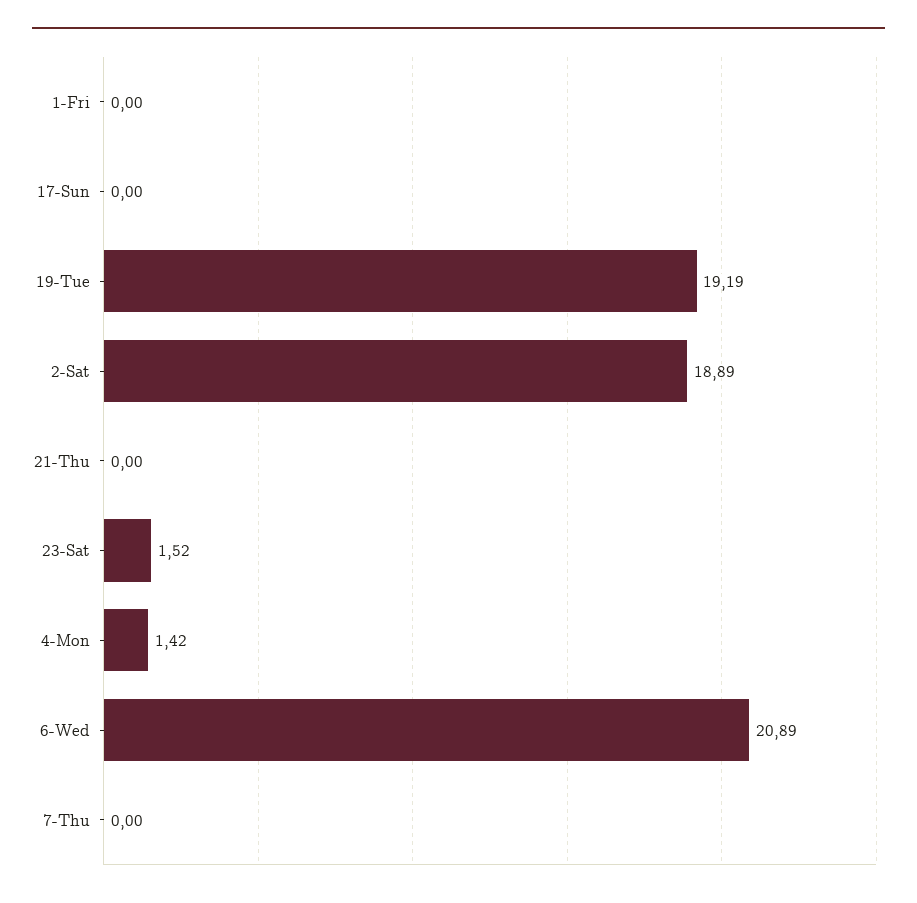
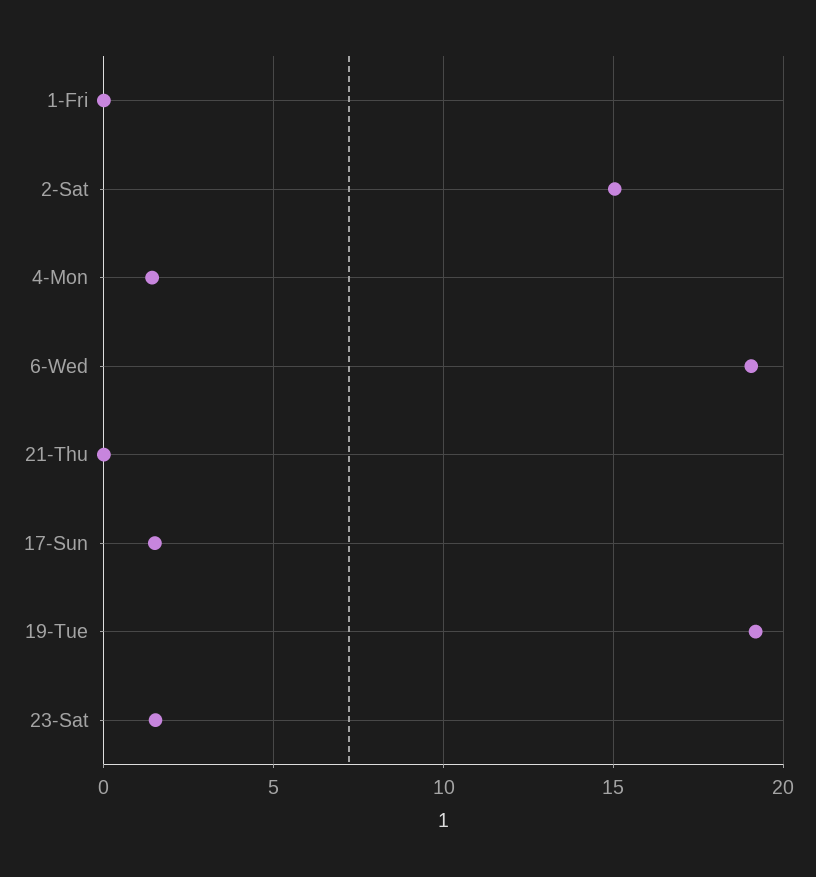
  {
    "1-Fri": 0,
-   "17-Sun": 0,
+   "17-Sun": 1.5,
    "19-Tue": 19.19,
-   "2-Sat": 18.89,
+   "2-Sat": 15,
    "21-Thu": 0,
    "23-Sat": 1.52,
    "4-Mon": 1.42,
-   "6-Wed": 20.89,
+   "6-Wed": 19
-   "7-Thu": 0
  }

